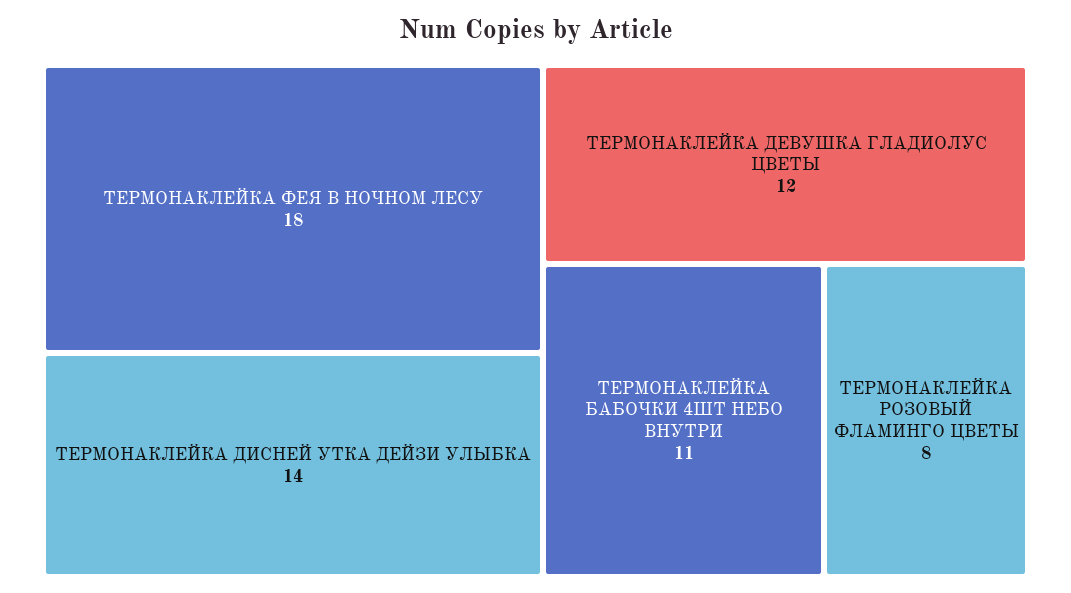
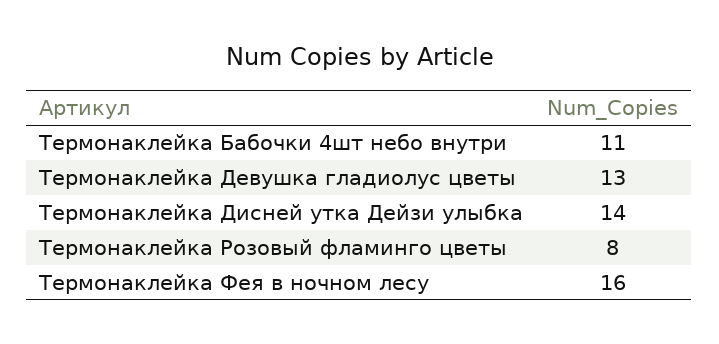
  {
-   "ТЕРМОНАКЛЕЙКА ФЕЯ В НОЧНОМ ЛЕСУ": 18,
+   "ТЕРМОНАКЛЕЙКА ФЕЯ В НОЧНОМ ЛЕСУ": 16,
    "ТЕРМОНАКЛЕЙКА ДИСНЕЙ УТКА ДЕЙЗИ УЛЫБКА": 14,
-   "ТЕРМОНАКЛЕЙКА ДЕВУШКА ГЛАДИОЛУС ЦВЕТЫ": 12,
+   "ТЕРМОНАКЛЕЙКА ДЕВУШКА ГЛАДИОЛУС ЦВЕТЫ": 13,
    "ТЕРМОНАКЛЕЙКА БАБОЧКИ 4ШТ НЕБО ВНУТРИ": 11,
    "ТЕРМОНАКЛЕЙКА РОЗОВЫЙ ФЛАМИНГО ЦВЕТЫ": 8
  }

